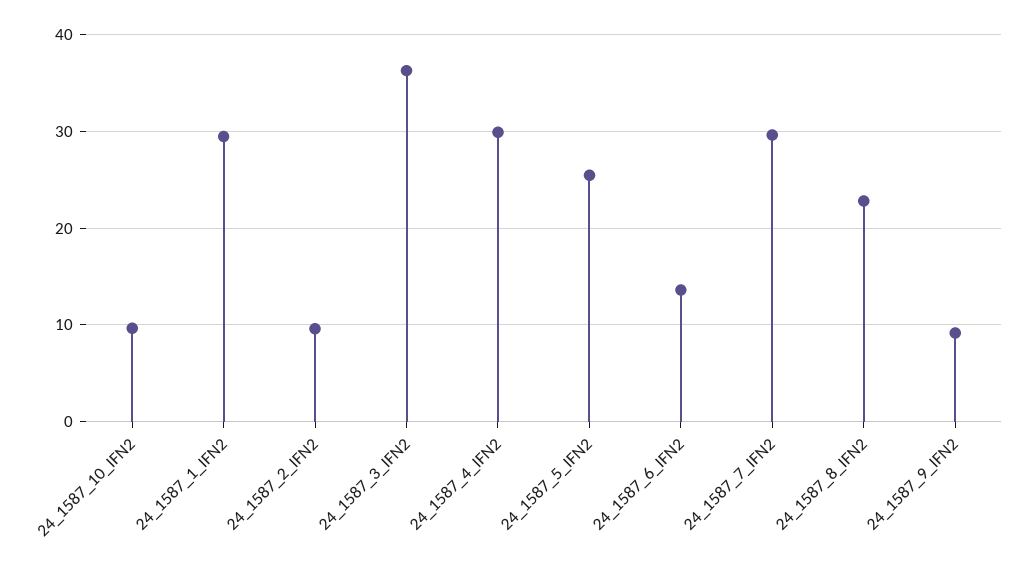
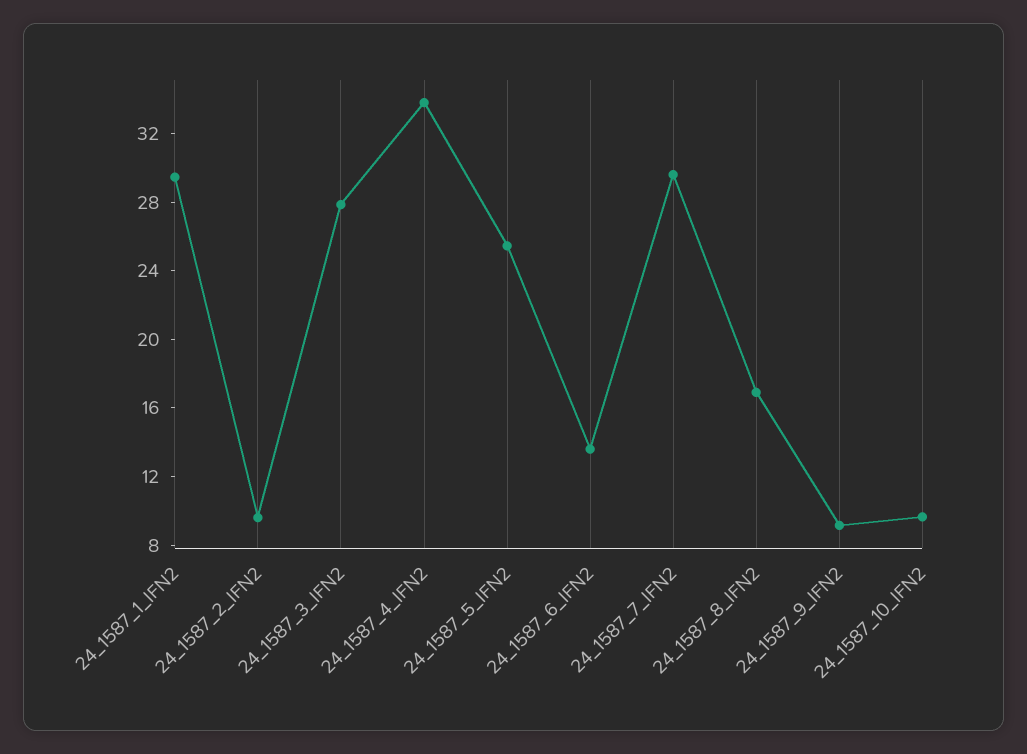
  {
    "24_1587_10_IFN2": 10,
    "24_1587_1_IFN2": 29,
    "24_1587_2_IFN2": 10,
-   "24_1587_3_IFN2": 36,
+   "24_1587_3_IFN2": 28,
-   "24_1587_4_IFN2": 30,
+   "24_1587_4_IFN2": 34,
    "24_1587_5_IFN2": 25,
    "24_1587_6_IFN2": 14,
    "24_1587_7_IFN2": 30,
-   "24_1587_8_IFN2": 23,
+   "24_1587_8_IFN2": 17,
    "24_1587_9_IFN2": 9
  }

